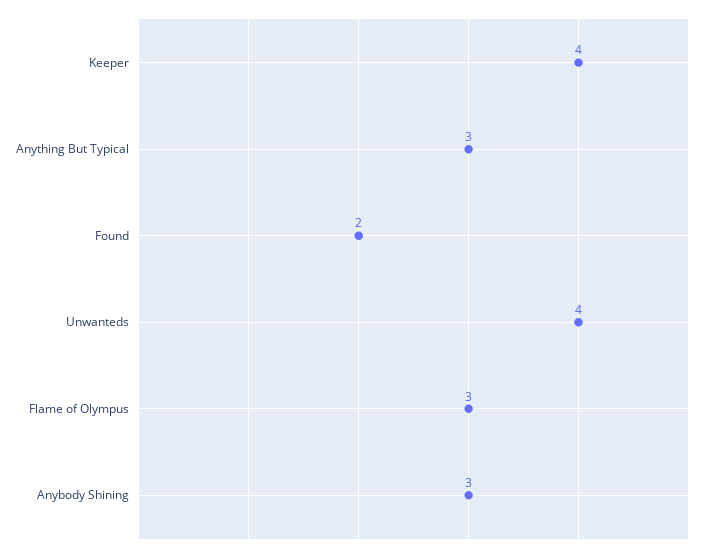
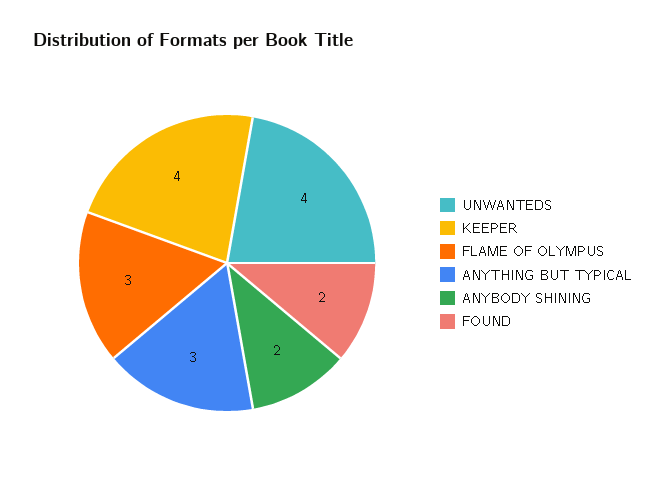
  {
    "Keeper": 4,
    "Anything But Typical": 3,
    "Found": 2,
    "Unwanteds": 4,
    "Flame of Olympus": 3,
-   "Anybody Shining": 3
+   "Anybody Shining": 2
  }

